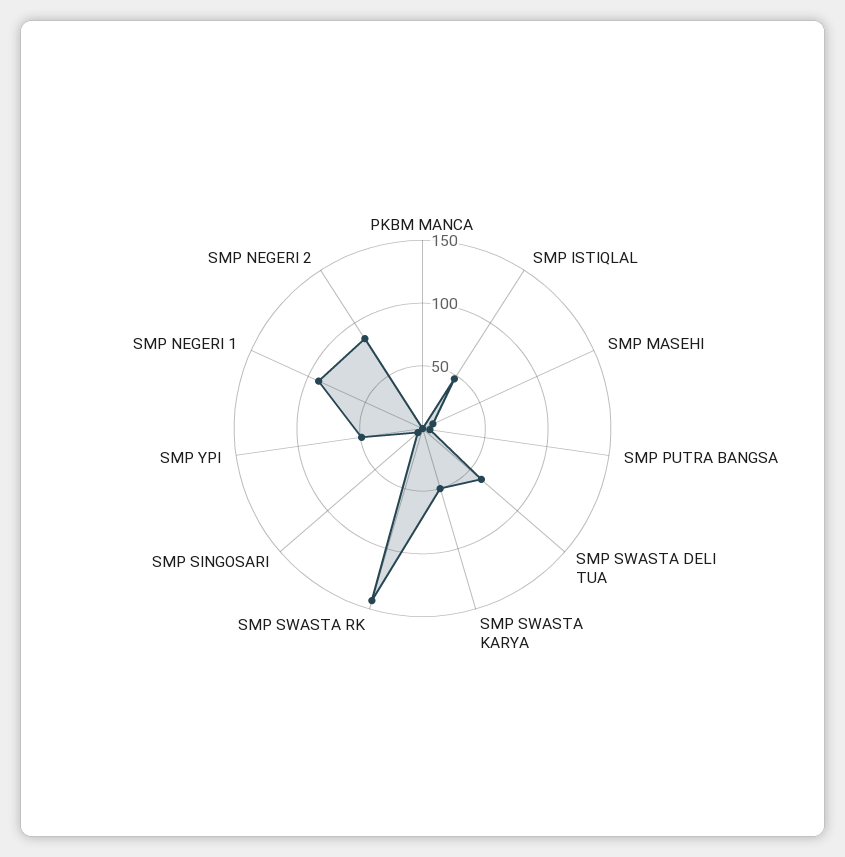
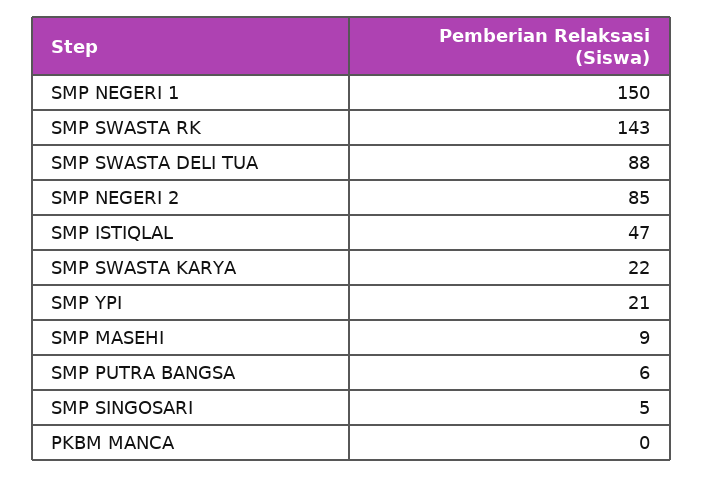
  {
    "PKBM MANCA": 0,
    "SMP ISTIQLAL": 47,
    "SMP MASEHI": 9,
    "SMP PUTRA BANGSA": 6,
-   "SMP SWASTA DELI TUA": 60,
+   "SMP SWASTA DELI TUA": 88,
-   "SMP SWASTA KARYA": 50,
+   "SMP SWASTA KARYA": 22,
    "SMP SWASTA RK": 143,
    "SMP SINGOSARI": 5,
-   "SMP YPI": 50,
+   "SMP YPI": 21,
-   "SMP NEGERI 1": 90,
+   "SMP NEGERI 1": 150,
    "SMP NEGERI 2": 85
  }

